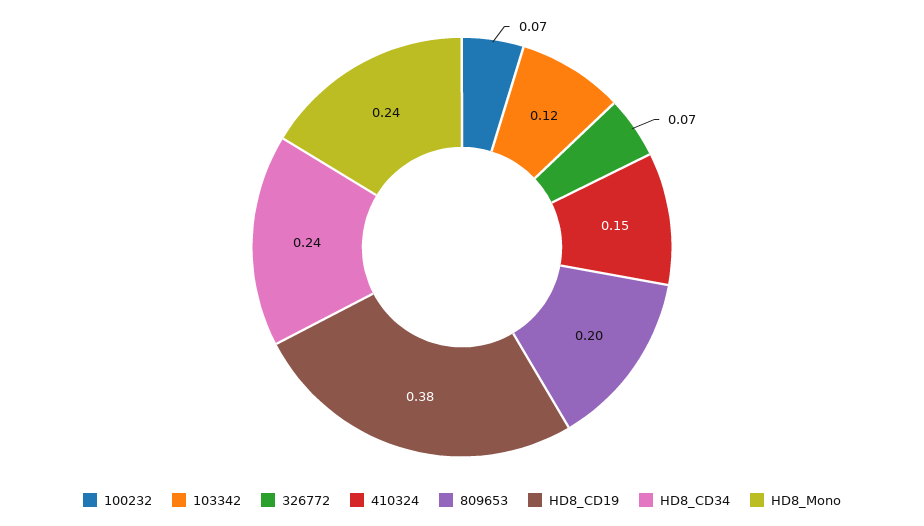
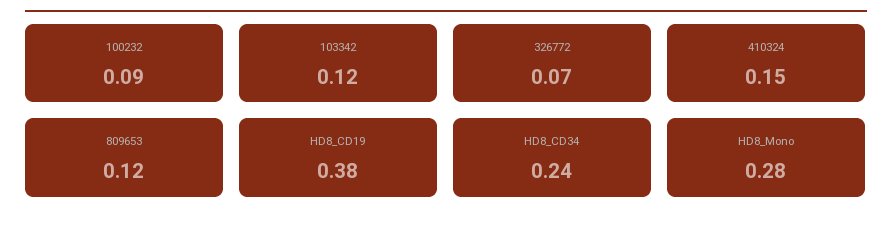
  {
-   "100232": 0.07,
+   "100232": 0.09,
    "103342": 0.12,
    "326772": 0.07,
    "410324": 0.15,
-   "809653": 0.2,
+   "809653": 0.12,
    "HD8_CD19": 0.38,
    "HD8_CD34": 0.24,
-   "HD8_Mono": 0.24
+   "HD8_Mono": 0.28
  }

